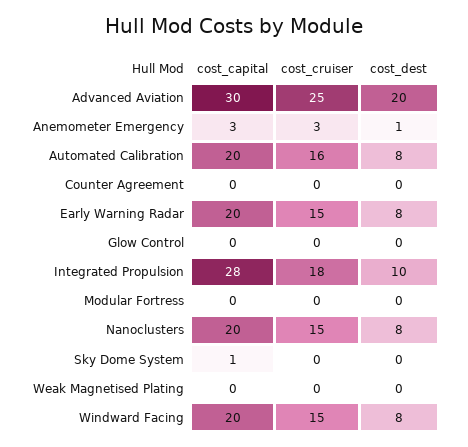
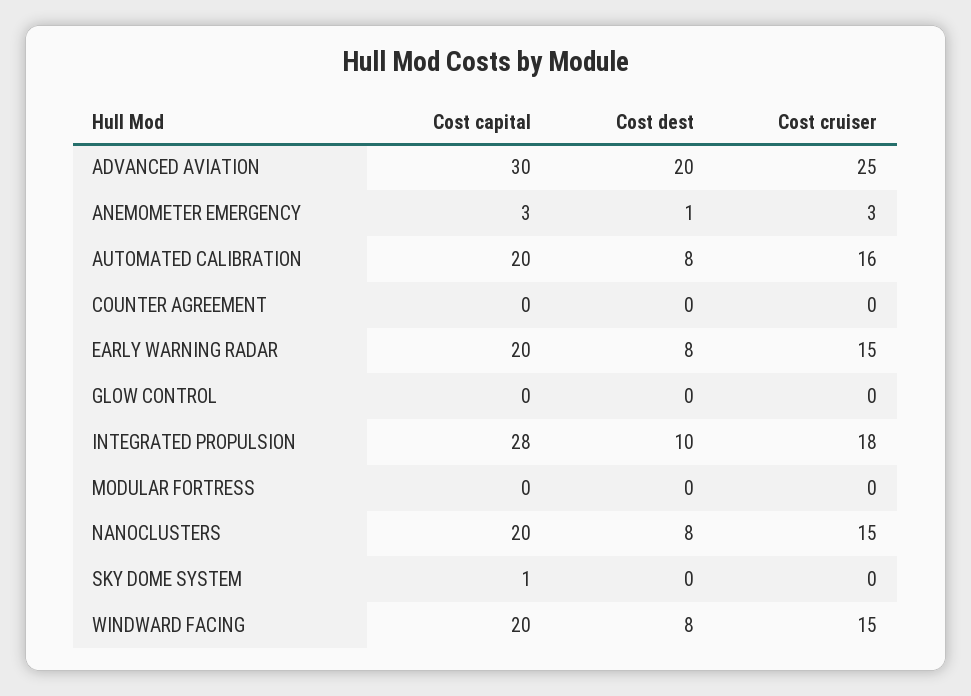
  {
    "cost_capital": {
      "Advanced Aviation": 30,
      "Anemometer Emergency": 3,
      "Automated Calibration": 20,
      "Counter Agreement": 0,
      "Early Warning Radar": 20,
      "Glow Control": 0,
      "Integrated Propulsion": 28,
      "Modular Fortress": 0,
      "Nanoclusters": 20,
      "Sky Dome System": 1,
-     "Weak Magnetised Plating": 0,
      "Windward Facing": 20
    },
    "cost_cruiser": {
      "Advanced Aviation": 25,
      "Anemometer Emergency": 3,
      "Automated Calibration": 16,
      "Counter Agreement": 0,
      "Early Warning Radar": 15,
      "Glow Control": 0,
      "Integrated Propulsion": 18,
      "Modular Fortress": 0,
      "Nanoclusters": 15,
      "Sky Dome System": 0,
-     "Weak Magnetised Plating": 0,
      "Windward Facing": 15
    },
    "cost_dest": {
      "Advanced Aviation": 20,
      "Anemometer Emergency": 1,
      "Automated Calibration": 8,
      "Counter Agreement": 0,
      "Early Warning Radar": 8,
      "Glow Control": 0,
      "Integrated Propulsion": 10,
      "Modular Fortress": 0,
      "Nanoclusters": 8,
      "Sky Dome System": 0,
-     "Weak Magnetised Plating": 0,
      "Windward Facing": 8
    }
  }

